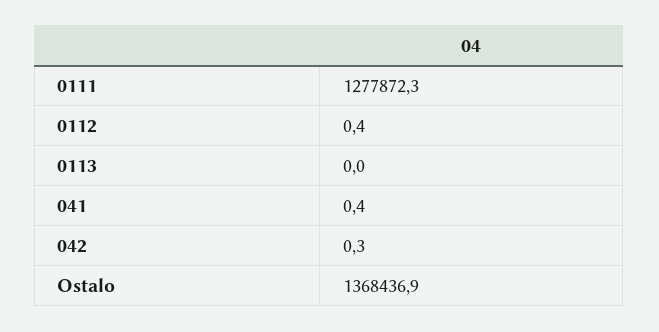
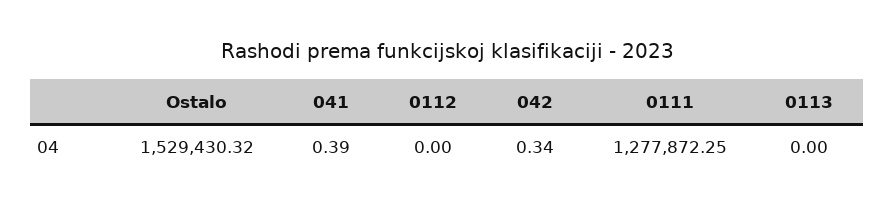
  {
    "0111": 1277872.25,
-   "0112": 0.4,
+   "0112": 0,
    "0113": 0,
    "041": 0.39,
    "042": 0.34,
-   "Ostalo": 1368436.9
+   "Ostalo": 1529430.32
  }

